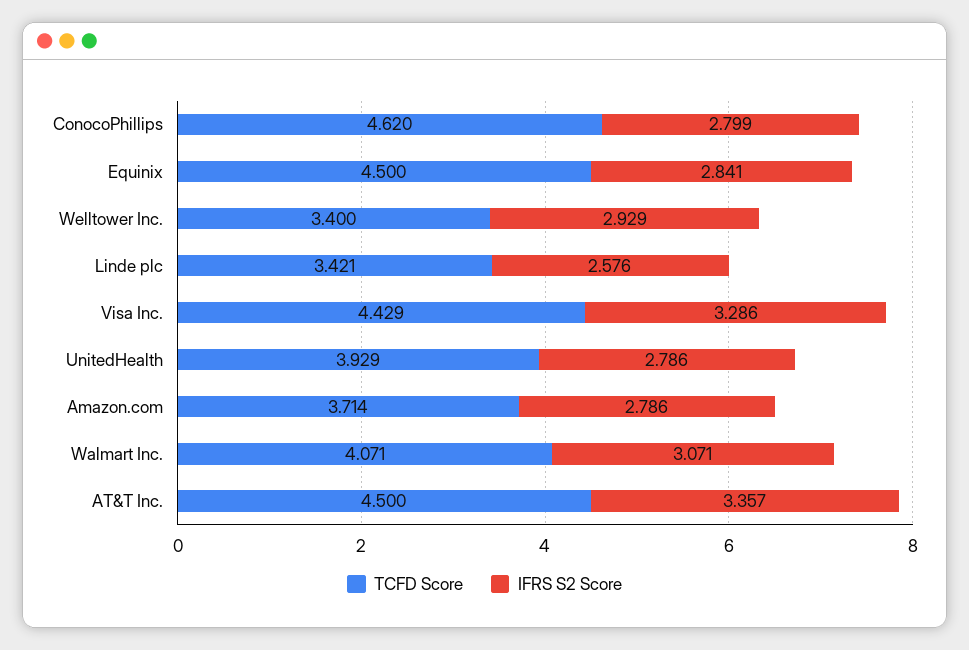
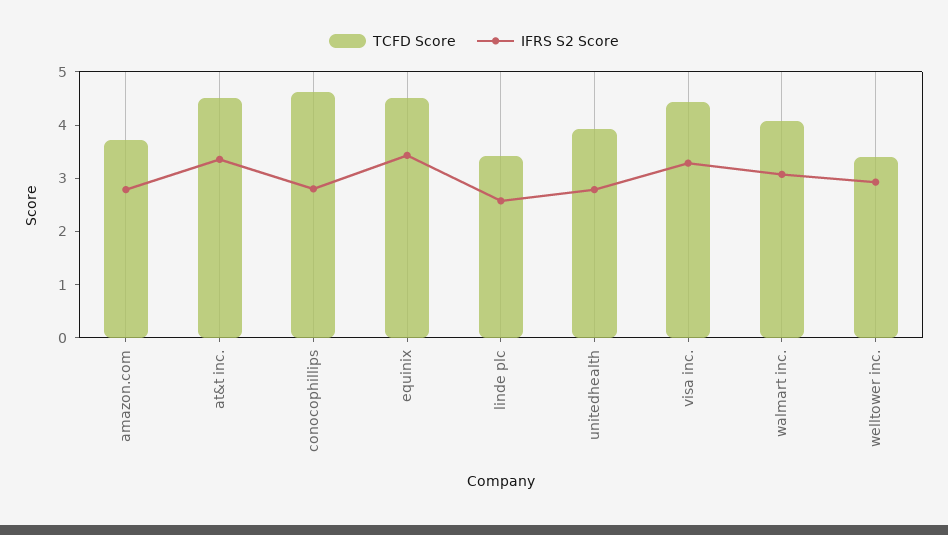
  {
    "TCFD Score": {
      "ConocoPhillips": 4.62,
      "Equinix": 4.5,
      "Welltower Inc.": 3.4,
      "Linde plc": 3.421,
      "Visa Inc.": 4.429,
      "UnitedHealth": 3.929,
      "Amazon.com": 3.714,
      "Walmart Inc.": 4.071,
      "AT&T Inc.": 4.5
    },
    "IFRS S2 Score": {
      "ConocoPhillips": 2.799,
-     "Equinix": 2.841,
+     "Equinix": 3.4,
      "Welltower Inc.": 2.929,
      "Linde plc": 2.576,
      "Visa Inc.": 3.286,
      "UnitedHealth": 2.786,
      "Amazon.com": 2.786,
      "Walmart Inc.": 3.071,
      "AT&T Inc.": 3.357
    }
  }

